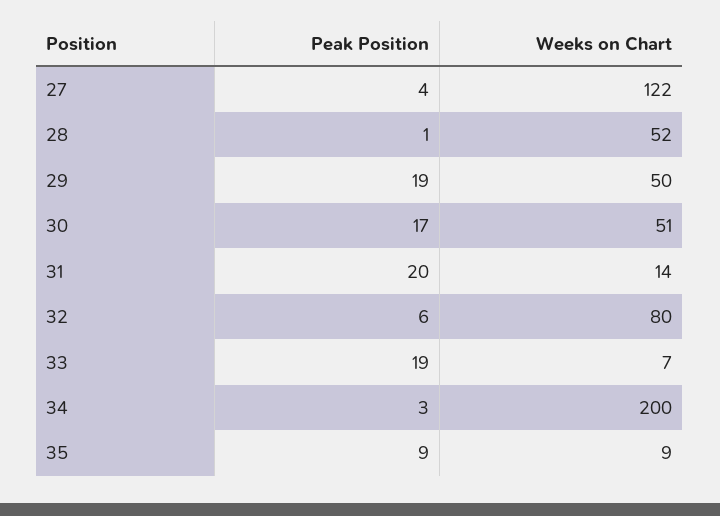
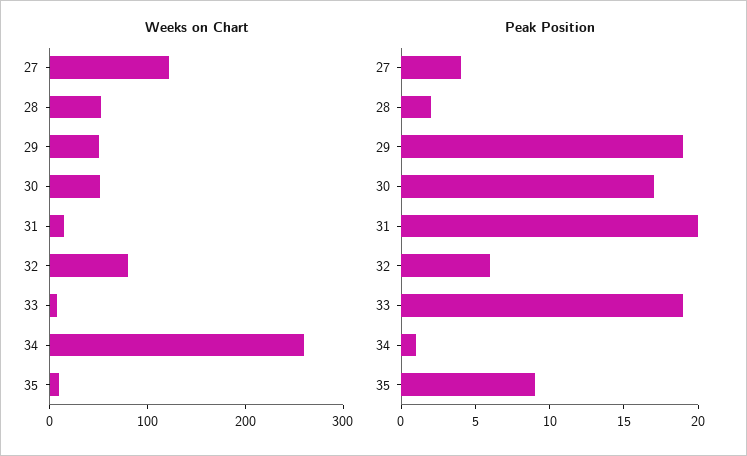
  {
    "Peak Position": {
      "27": 4,
-     "28": 1,
+     "28": 2,
      "29": 19,
      "30": 17,
      "31": 20,
      "32": 6,
      "33": 19,
-     "34": 3,
+     "34": 1,
      "35": 9
    },
    "Weeks on Chart": {
      "27": 122,
      "28": 52,
      "29": 50,
      "30": 51,
      "31": 14,
      "32": 80,
      "33": 7,
-     "34": 200,
+     "34": 260,
      "35": 9
    }
  }

